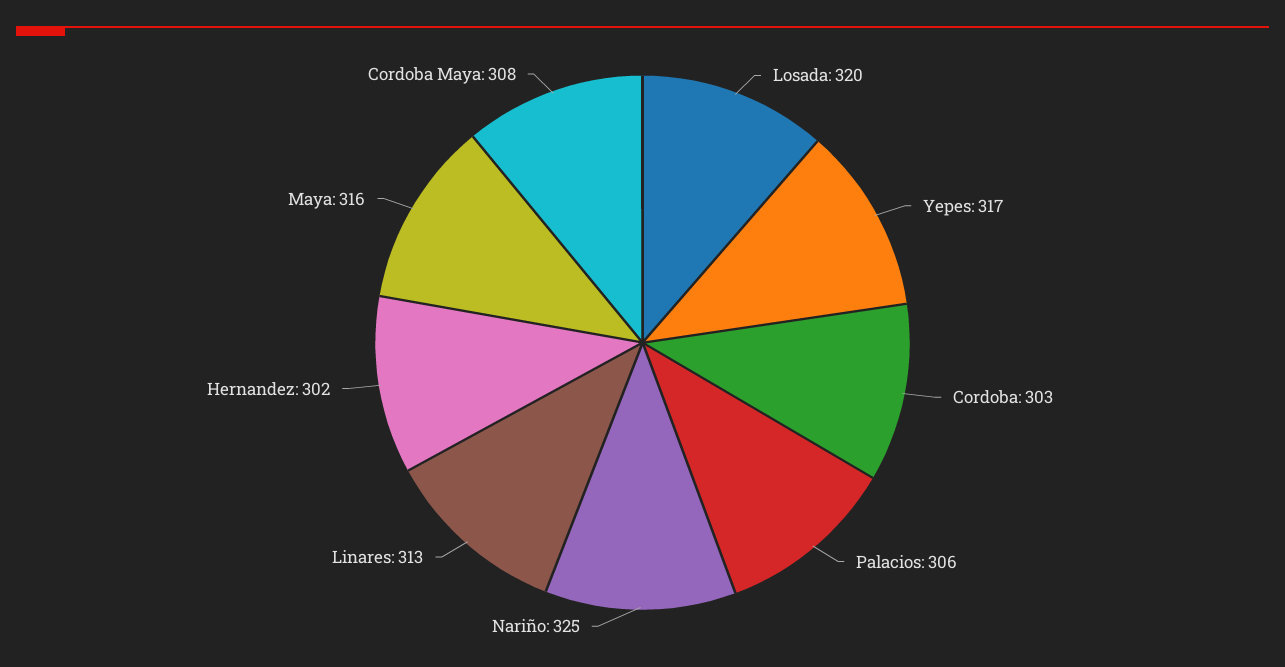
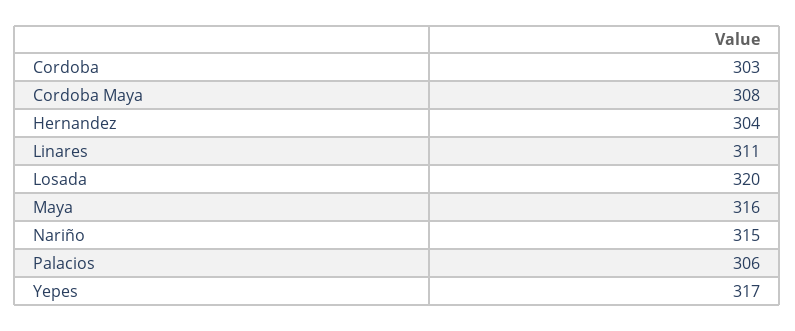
  {
    "Losada": 320,
    "Yepes": 317,
    "Cordoba": 303,
    "Palacios": 306,
-   "Nariño": 325,
+   "Nariño": 315,
-   "Linares": 313,
+   "Linares": 311,
-   "Hernandez": 302,
+   "Hernandez": 304,
    "Maya": 316,
    "Cordoba Maya": 308
  }

